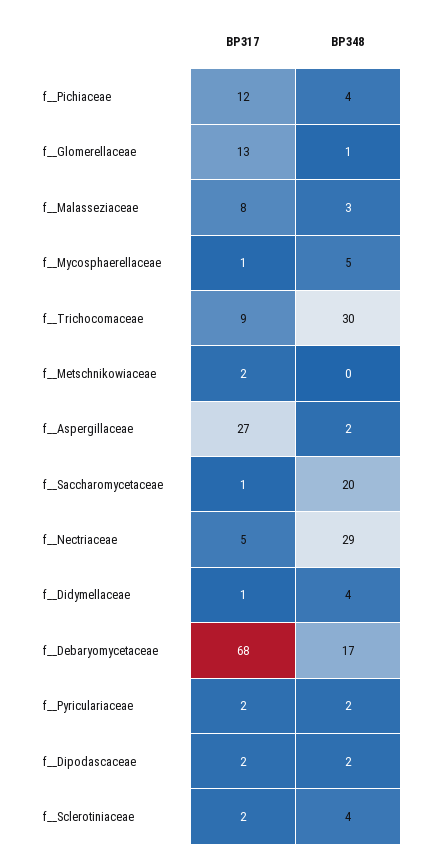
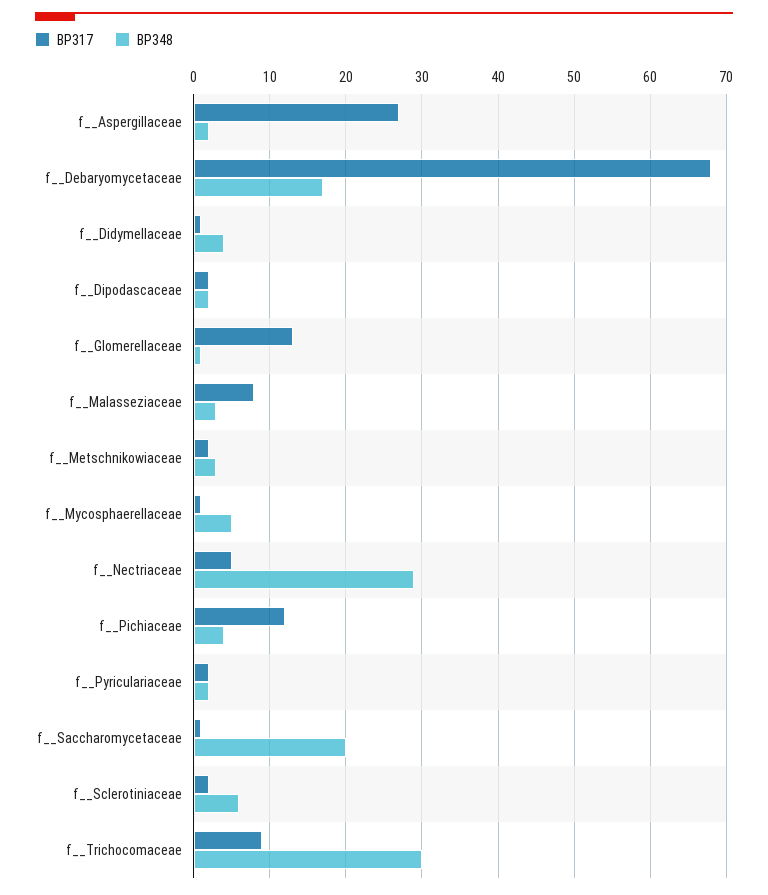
  {
    "BP317": {
      "f__Pichiaceae": 12,
      "f__Glomerellaceae": 13,
      "f__Malasseziaceae": 8,
      "f__Mycosphaerellaceae": 1,
      "f__Trichocomaceae": 9,
      "f__Metschnikowiaceae": 2,
      "f__Aspergillaceae": 27,
      "f__Saccharomycetaceae": 1,
      "f__Nectriaceae": 5,
      "f__Didymellaceae": 1,
      "f__Debaryomycetaceae": 68,
      "f__Pyriculariaceae": 2,
      "f__Dipodascaceae": 2,
      "f__Sclerotiniaceae": 2
    },
    "BP348": {
      "f__Pichiaceae": 4,
      "f__Glomerellaceae": 1,
      "f__Malasseziaceae": 3,
      "f__Mycosphaerellaceae": 5,
      "f__Trichocomaceae": 30,
-     "f__Metschnikowiaceae": 0,
+     "f__Metschnikowiaceae": 3,
      "f__Aspergillaceae": 2,
      "f__Saccharomycetaceae": 20,
      "f__Nectriaceae": 29,
      "f__Didymellaceae": 4,
      "f__Debaryomycetaceae": 17,
      "f__Pyriculariaceae": 2,
      "f__Dipodascaceae": 2,
-     "f__Sclerotiniaceae": 4
+     "f__Sclerotiniaceae": 6
    }
  }

